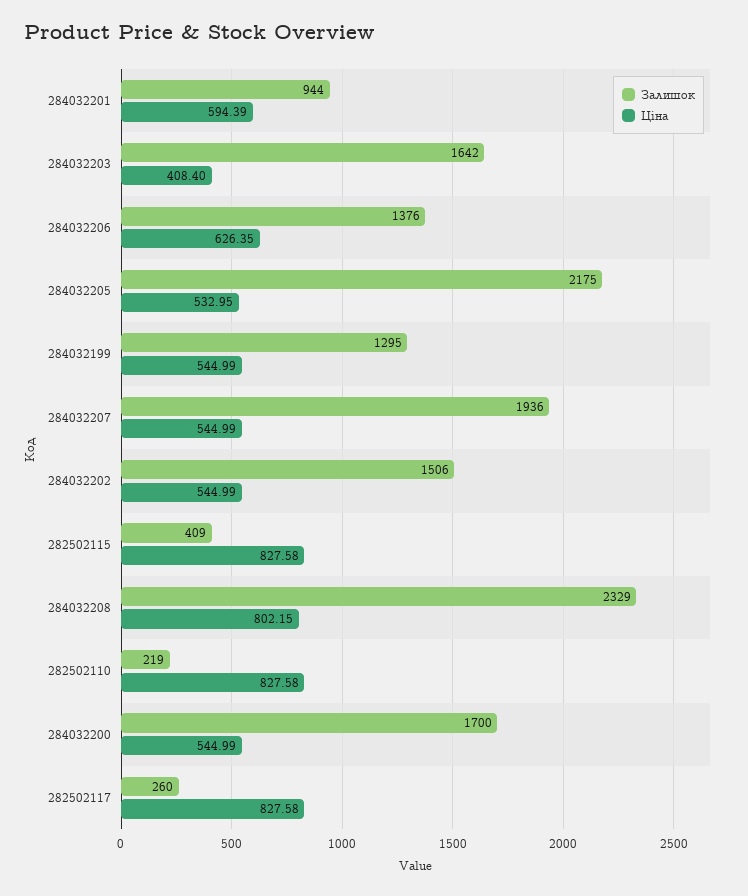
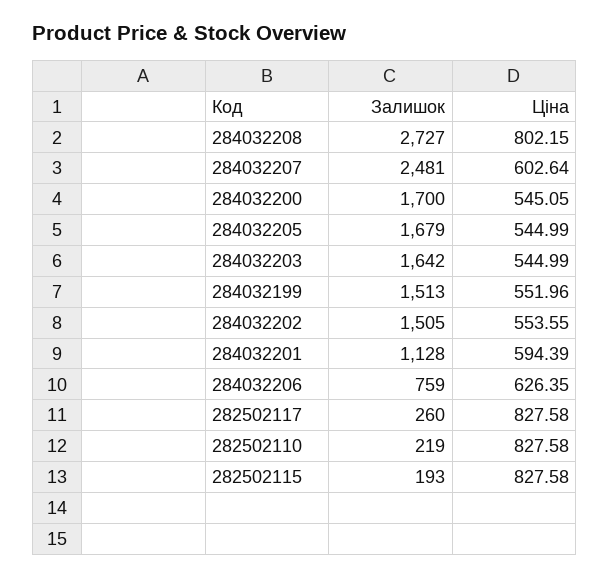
  {
    "Залишок": {
-     "284032201": 944,
+     "284032201": 1128,
      "284032203": 1642,
-     "284032206": 1376,
+     "284032206": 759,
-     "284032205": 2175,
+     "284032205": 1679,
-     "284032199": 1295,
+     "284032199": 1513,
-     "284032207": 1936,
+     "284032207": 2481,
-     "284032202": 1506,
+     "284032202": 1505,
-     "282502115": 409,
+     "282502115": 193,
-     "284032208": 2329,
+     "284032208": 2727,
      "282502110": 219,
      "284032200": 1700,
      "282502117": 260
    },
    "Ціна": {
      "284032201": 594.39,
-     "284032203": 408.4,
+     "284032203": 544.99,
      "284032206": 626.35,
-     "284032205": 532.95,
+     "284032205": 544.99,
-     "284032199": 544.99,
+     "284032199": 551.96,
-     "284032207": 544.99,
+     "284032207": 602.64,
-     "284032202": 544.99,
+     "284032202": 553.55,
      "282502115": 827.58,
      "284032208": 802.15,
      "282502110": 827.58,
-     "284032200": 544.99,
+     "284032200": 545.05,
      "282502117": 827.58
    }
  }

